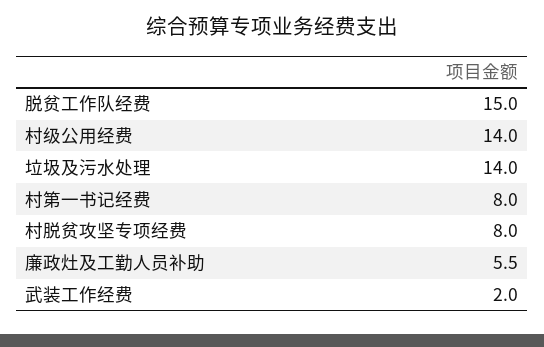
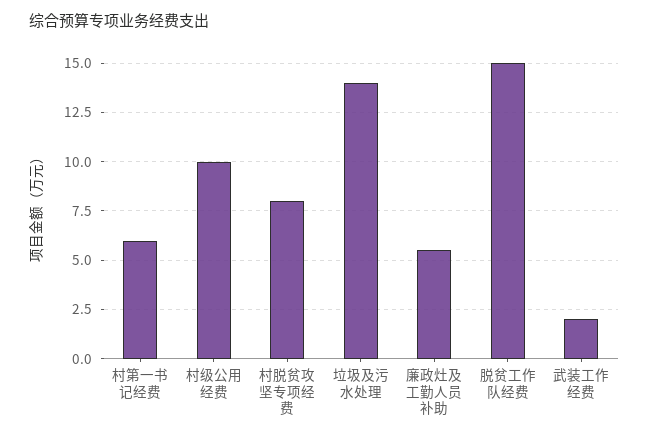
  {
    "脱贫工作队经费": 15,
-   "村级公用经费": 14,
+   "村级公用经费": 10,
    "垃圾及污水处理": 14,
-   "村第一书记经费": 8,
+   "村第一书记经费": 6,
    "村脱贫攻坚专项经费": 8,
    "廉政灶及工勤人员补助": 5.5,
    "武装工作经费": 2
  }

